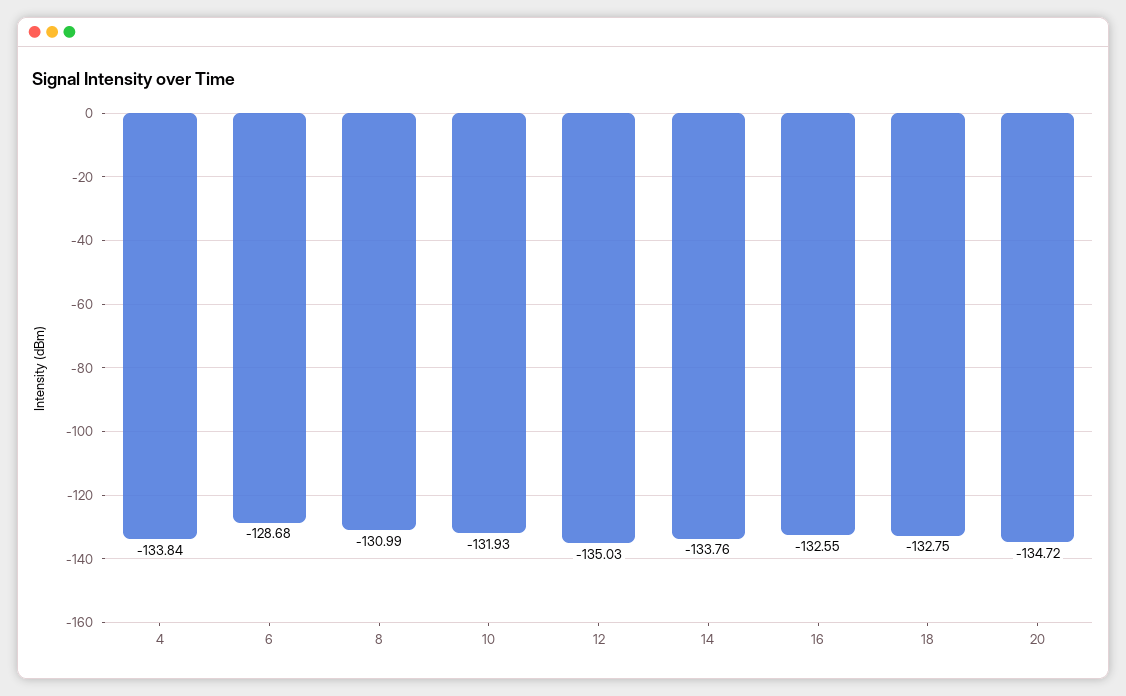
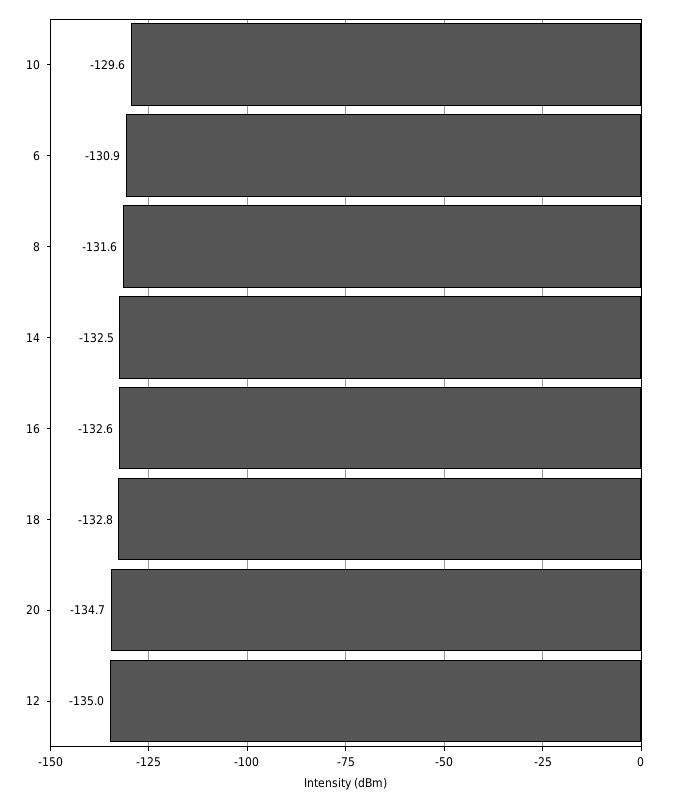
  {
-   "4": -133.84,
-   "6": -128.68,
+   "6": -130.9,
-   "8": -130.99,
+   "8": -131.6,
-   "10": -131.93,
+   "10": -129.6,
    "12": -135.03,
-   "14": -133.76,
+   "14": -132.5,
    "16": -132.55,
    "18": -132.75,
    "20": -134.72
  }

